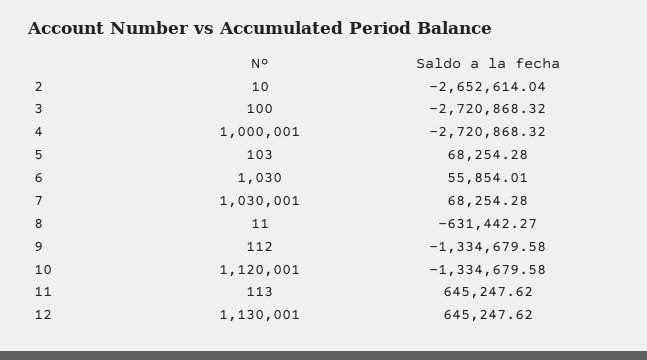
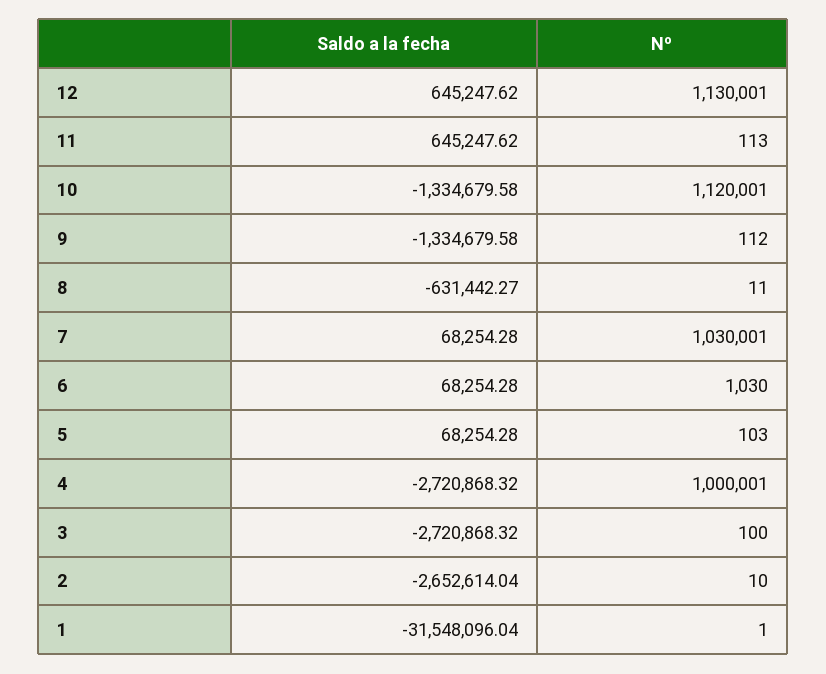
  {
    "Nº": {
      "2": 10,
      "3": 100,
      "4": 1000001,
      "5": 103,
      "6": 1030,
      "7": 1030001,
      "8": 11,
      "9": 112,
      "10": 1120001,
      "11": 113,
-     "12": 1130001
+     "12": 1130001,
+     "1": 1
    },
    "Saldo a la fecha": {
      "2": -2652614.04,
      "3": -2720868.32,
      "4": -2720868.32,
      "5": 68254.28,
-     "6": 55854.01,
+     "6": 68254.28,
      "7": 68254.28,
      "8": -631442.27,
      "9": -1334679.58,
      "10": -1334679.58,
      "11": 645247.62,
-     "12": 645247.62
+     "12": 645247.62,
+     "1": -31548096.04
    }
  }

